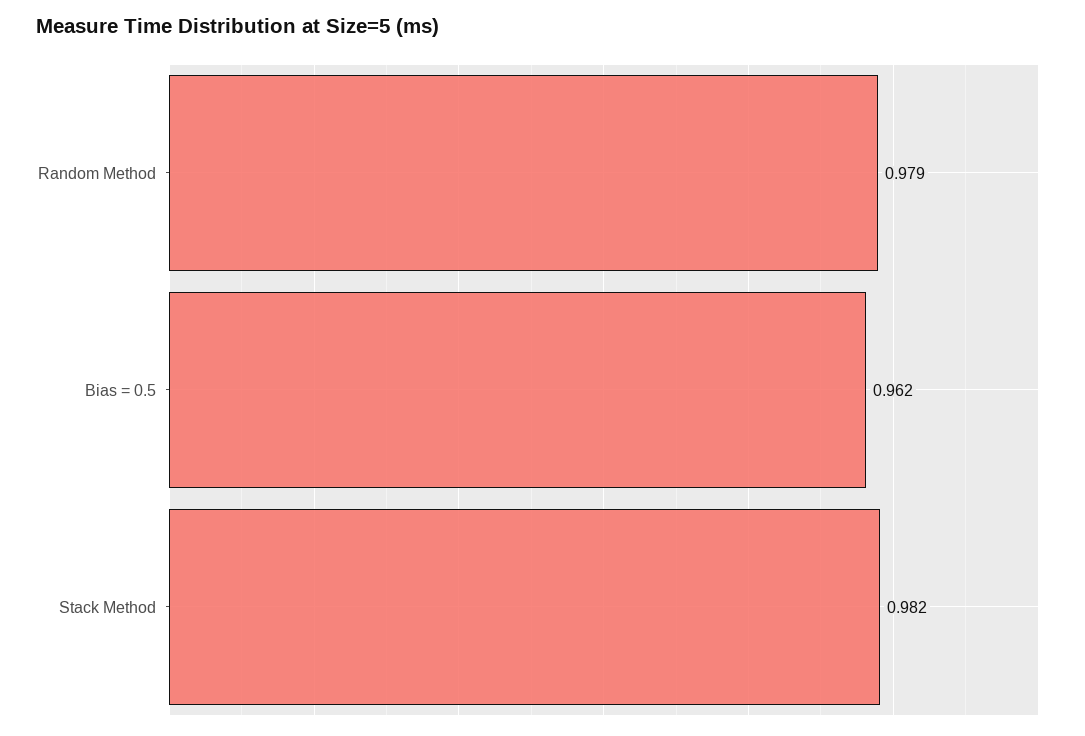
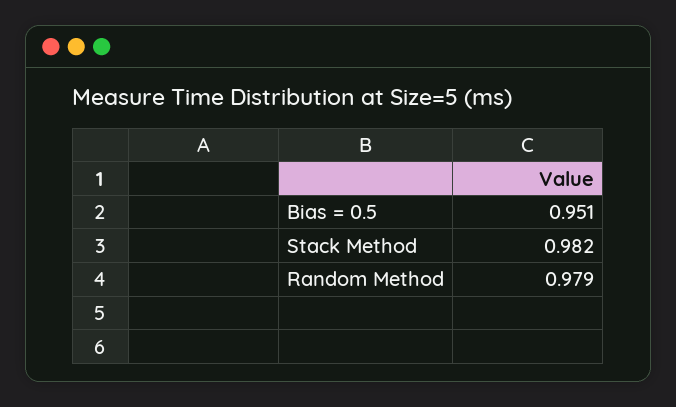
  {
    "Random Method": 0.979,
-   "Bias = 0.5": 0.962,
+   "Bias = 0.5": 0.951,
    "Stack Method": 0.982
  }

